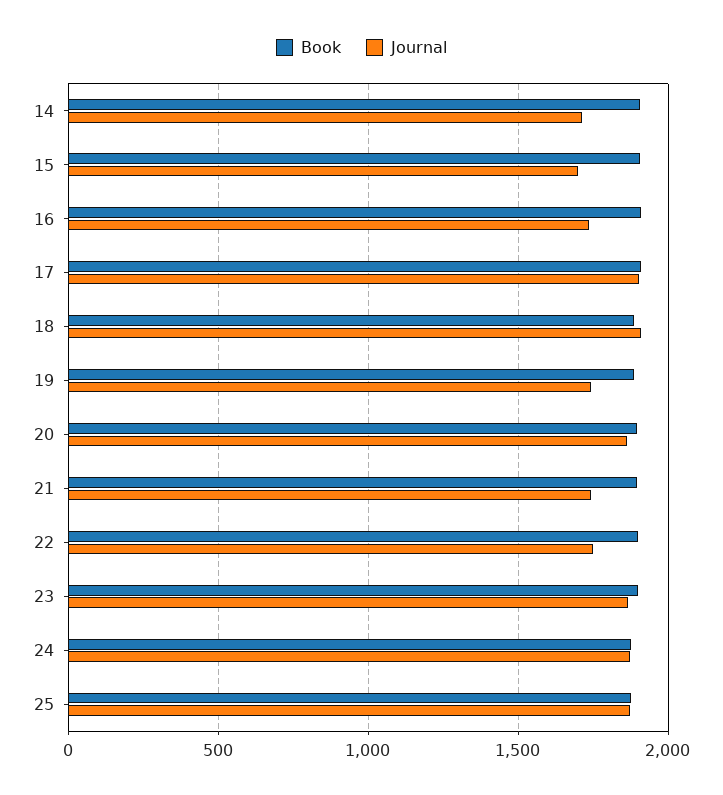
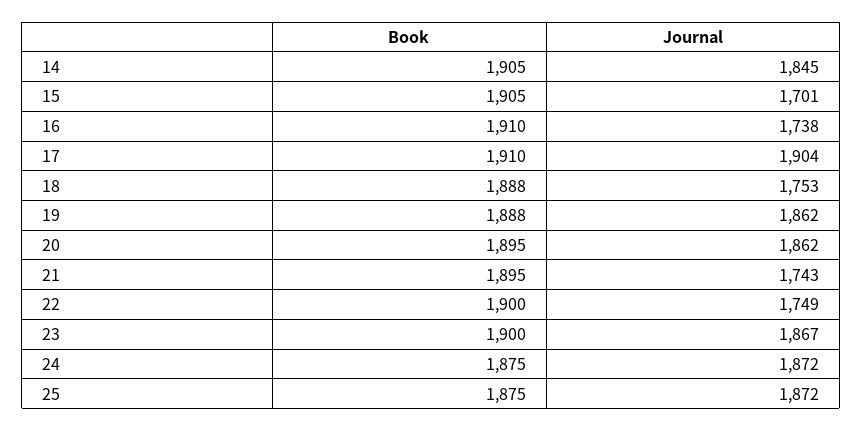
  {
    "Book": {
      "14": 1905,
      "15": 1905,
      "16": 1910,
      "17": 1910,
      "18": 1888,
      "19": 1888,
      "20": 1895,
      "21": 1895,
      "22": 1900,
      "23": 1900,
      "24": 1875,
      "25": 1875
    },
    "Journal": {
-     "14": 1700,
+     "14": 1845,
      "15": 1701,
      "16": 1738,
      "17": 1904,
-     "18": 1900,
+     "18": 1753,
-     "19": 1750,
+     "19": 1862,
      "20": 1862,
      "21": 1743,
      "22": 1749,
      "23": 1867,
      "24": 1872,
      "25": 1872
    }
  }

